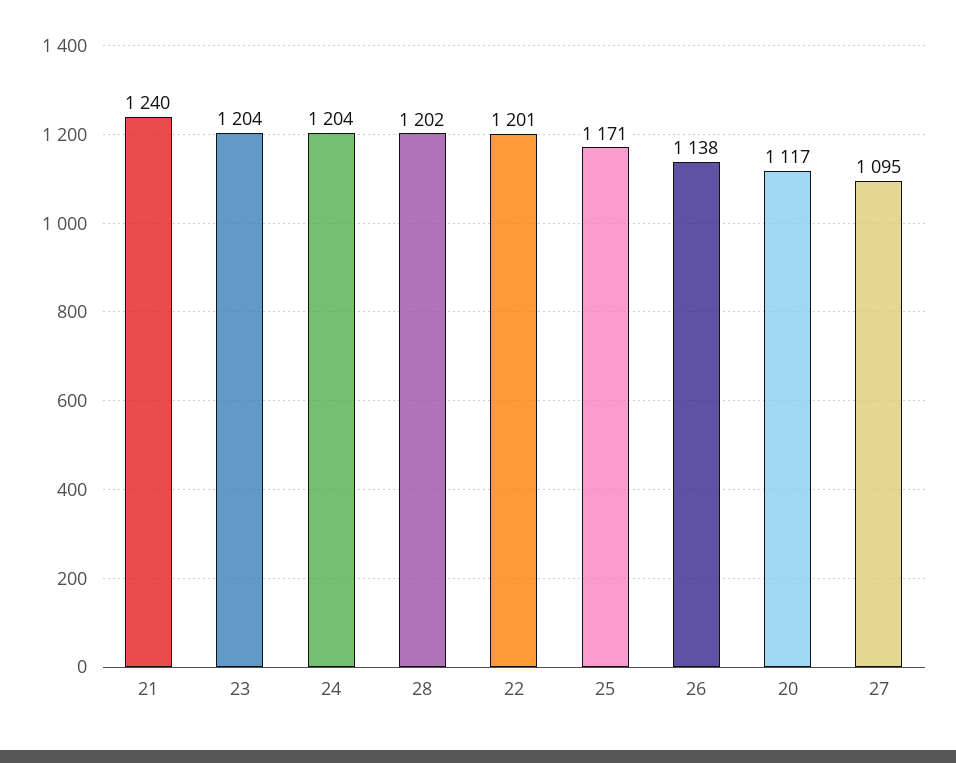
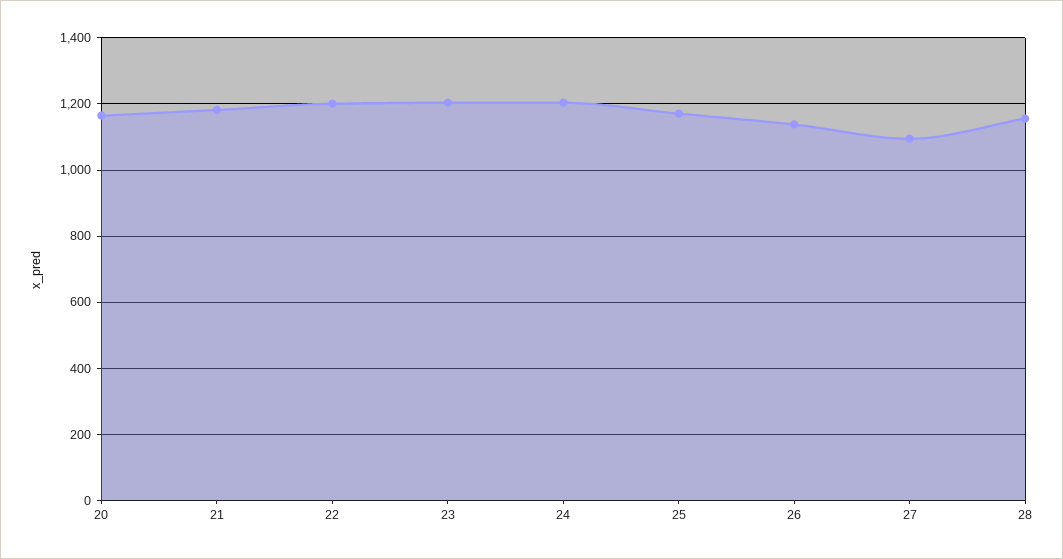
  {
-   "21": 1240,
+   "21": 1180,
    "23": 1204,
    "24": 1204,
-   "28": 1202,
+   "28": 1160,
    "22": 1201,
    "25": 1171,
    "26": 1138,
-   "20": 1117,
+   "20": 1160,
    "27": 1095
  }

